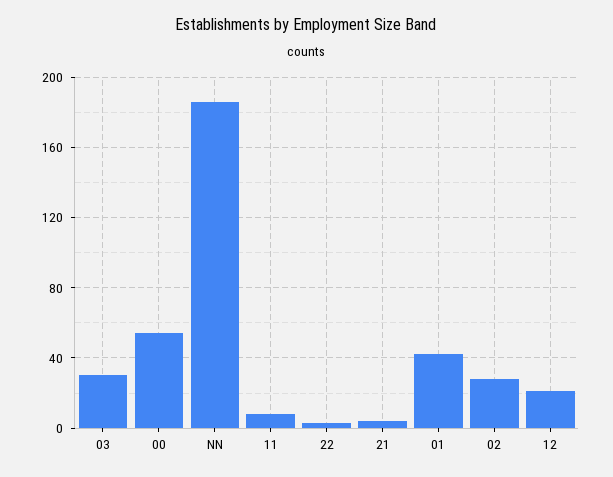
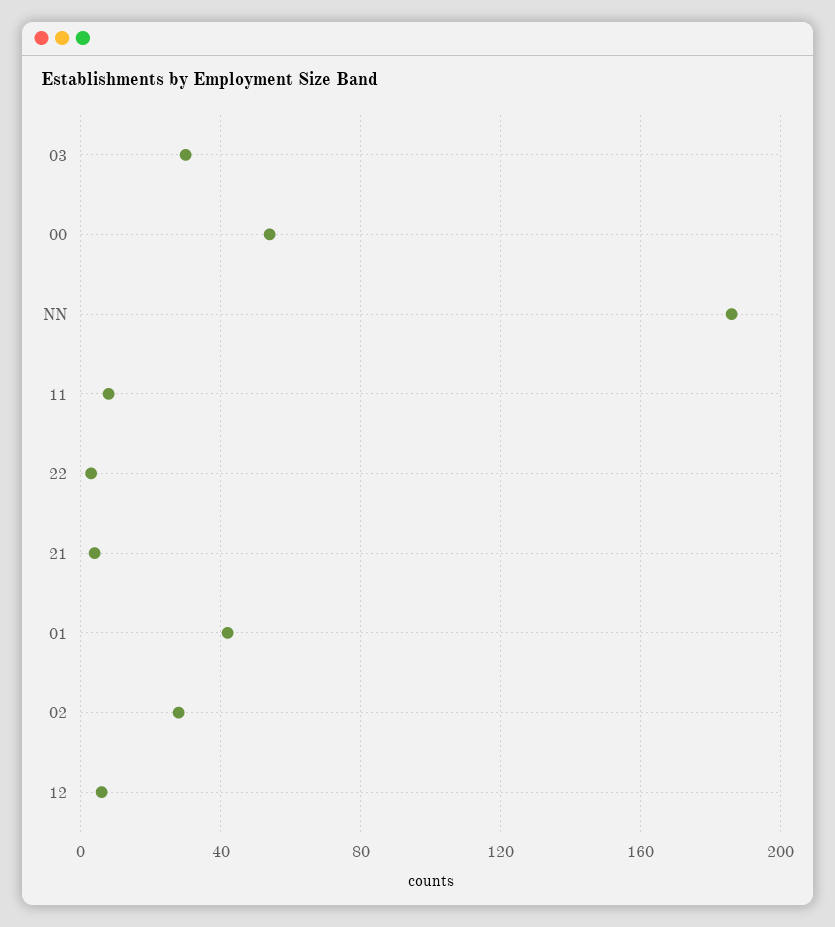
  {
    "03": 30,
    "00": 55,
    "NN": 185,
    "11": 10,
    "22": 5,
    "21": 5,
    "01": 40,
    "02": 30,
-   "12": 20
+   "12": 5
  }

